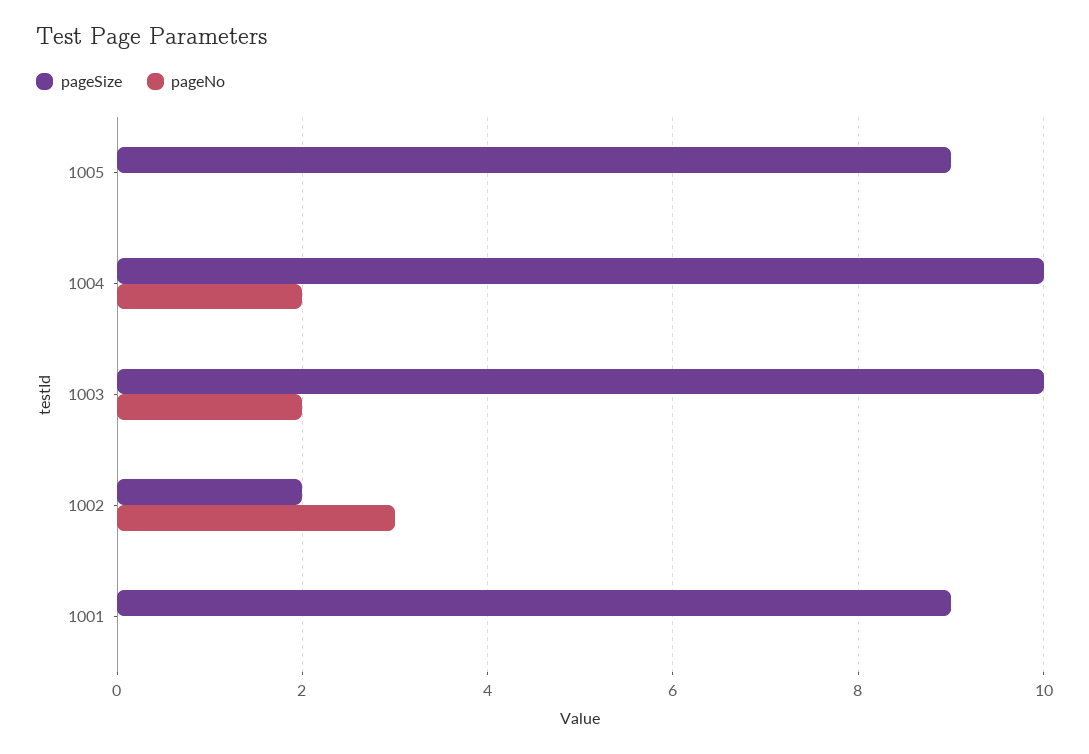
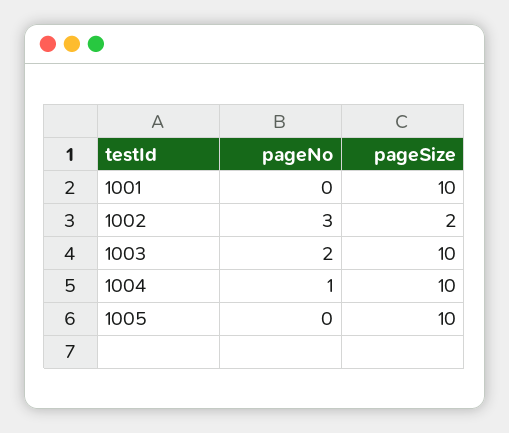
  {
    "pageSize": {
-     "1005": 9,
+     "1005": 10,
      "1004": 10,
      "1003": 10,
      "1002": 2,
-     "1001": 9
+     "1001": 10
    },
    "pageNo": {
      "1005": 0,
-     "1004": 2,
+     "1004": 1,
      "1003": 2,
      "1002": 3,
      "1001": 0
    }
  }

